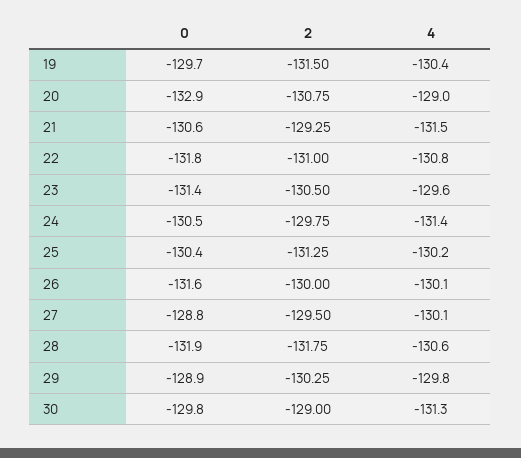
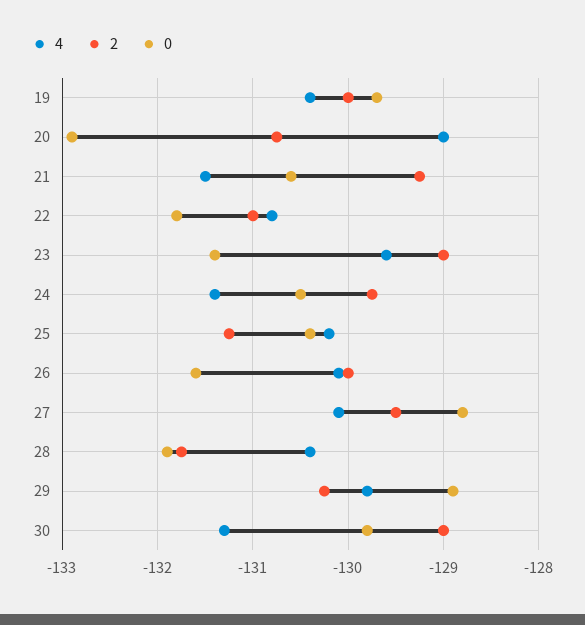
  {
    "0": {
      "19": -129.7,
      "20": -132.9,
      "21": -130.6,
      "22": -131.8,
      "23": -131.4,
      "24": -130.5,
      "25": -130.4,
      "26": -131.6,
      "27": -128.8,
      "28": -131.9,
      "29": -128.9,
      "30": -129.8
    },
    "2": {
-     "19": -131.5,
+     "19": -130,
      "20": -130.75,
      "21": -129.25,
      "22": -131,
-     "23": -130.5,
+     "23": -129,
      "24": -129.75,
      "25": -131.25,
      "26": -130,
      "27": -129.5,
      "28": -131.75,
      "29": -130.25,
      "30": -129
    },
    "4": {
      "19": -130.4,
      "20": -129,
      "21": -131.5,
      "22": -130.8,
      "23": -129.6,
      "24": -131.4,
      "25": -130.2,
      "26": -130.1,
      "27": -130.1,
-     "28": -130.6,
+     "28": -130.4,
      "29": -129.8,
      "30": -131.3
    }
  }

